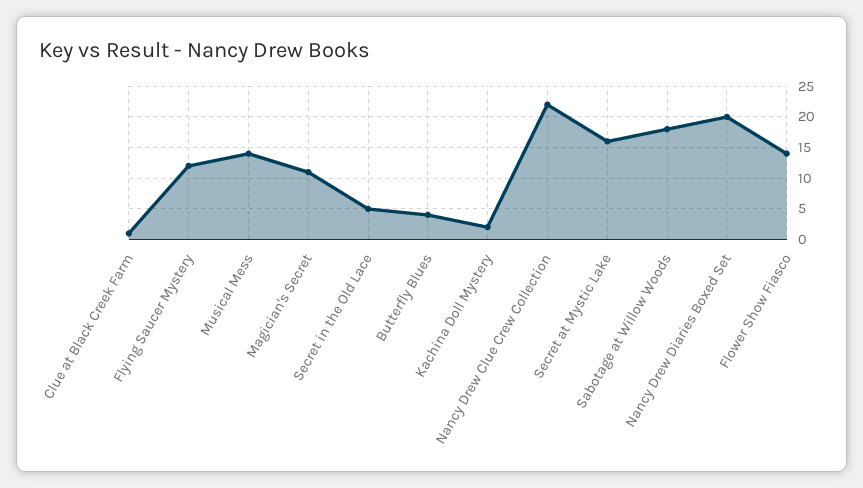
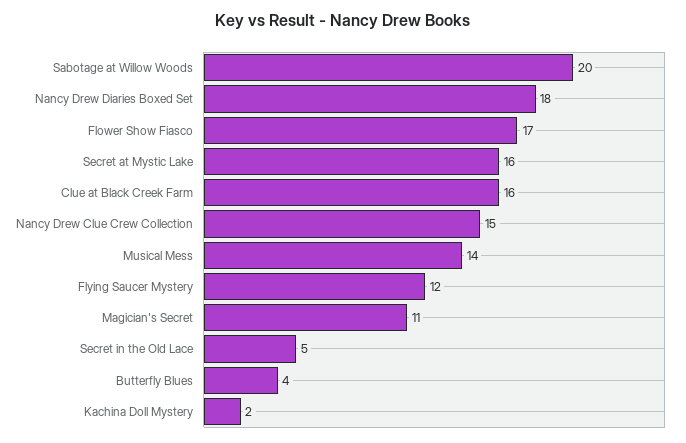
  {
-   "Clue at Black Creek Farm": 1,
+   "Clue at Black Creek Farm": 16,
    "Flying Saucer Mystery": 12,
    "Musical Mess": 14,
    "Magician's Secret": 11,
    "Secret in the Old Lace": 5,
    "Butterfly Blues": 4,
    "Kachina Doll Mystery": 2,
-   "Nancy Drew Clue Crew Collection": 22,
+   "Nancy Drew Clue Crew Collection": 15,
    "Secret at Mystic Lake": 16,
-   "Sabotage at Willow Woods": 18,
+   "Sabotage at Willow Woods": 20,
-   "Nancy Drew Diaries Boxed Set": 20,
+   "Nancy Drew Diaries Boxed Set": 18,
-   "Flower Show Fiasco": 14
+   "Flower Show Fiasco": 17
  }

